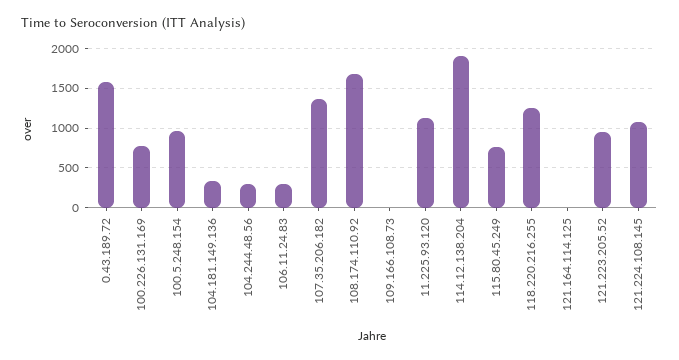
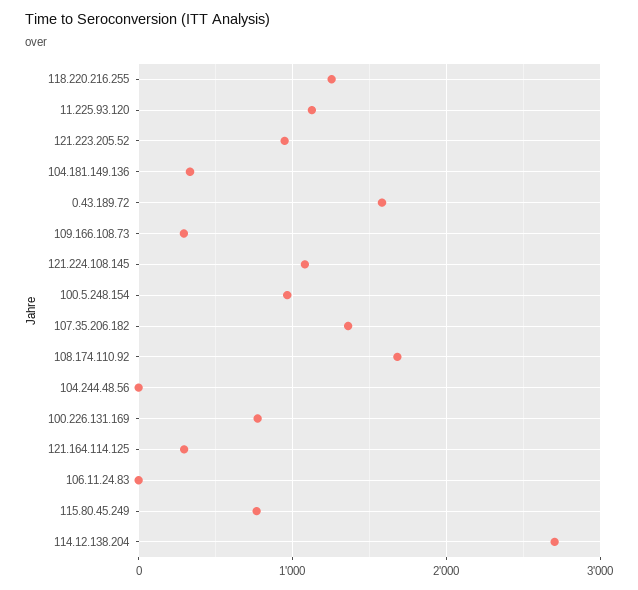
  {
    "0.43.189.72": 1600,
    "100.226.131.169": 800,
    "100.5.248.154": 1000,
    "104.181.149.136": 300,
-   "104.244.48.56": 300,
+   "104.244.48.56": 0,
-   "106.11.24.83": 300,
+   "106.11.24.83": 0,
    "107.35.206.182": 1400,
    "108.174.110.92": 1700,
-   "109.166.108.73": 0,
+   "109.166.108.73": 300,
    "11.225.93.120": 1100,
-   "114.12.138.204": 1900,
+   "114.12.138.204": 2700,
    "115.80.45.249": 800,
    "118.220.216.255": 1300,
-   "121.164.114.125": 0,
+   "121.164.114.125": 300,
    "121.223.205.52": 900,
    "121.224.108.145": 1100
  }

